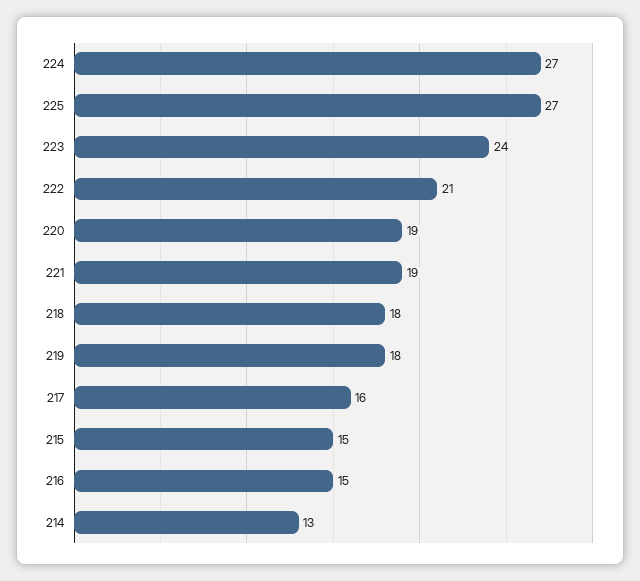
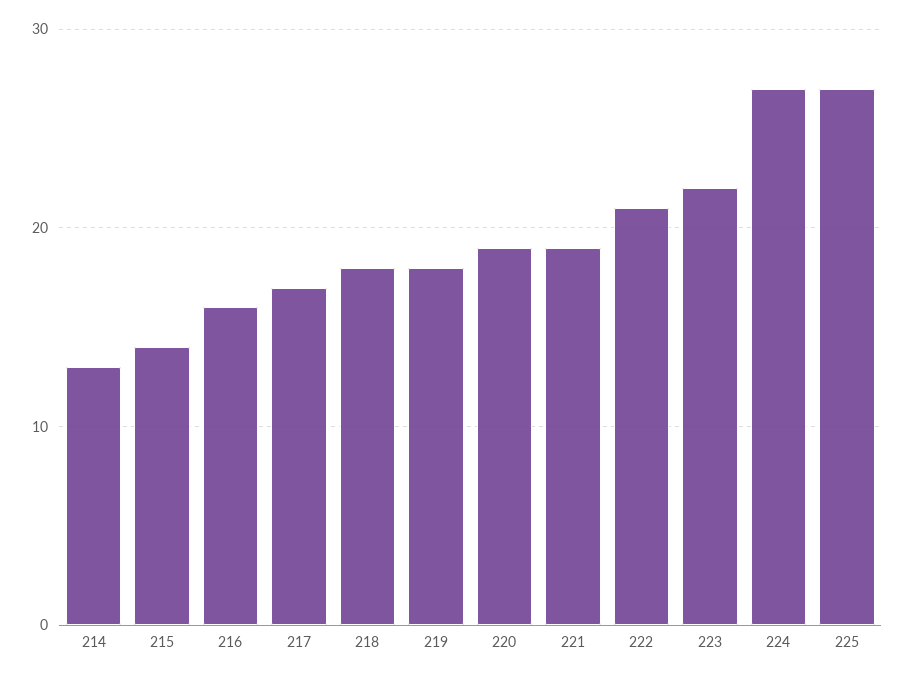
  {
    "224": 27,
    "225": 27,
-   "223": 24,
+   "223": 22,
    "222": 21,
    "220": 19,
    "221": 19,
    "218": 18,
    "219": 18,
-   "217": 16,
+   "217": 17,
-   "215": 15,
+   "215": 14,
-   "216": 15,
+   "216": 16,
    "214": 13
  }

